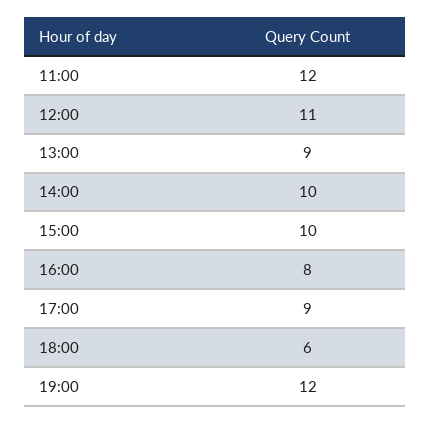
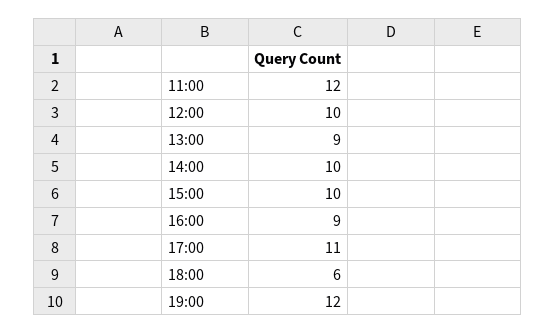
  {
    "11:00": 12,
-   "12:00": 11,
+   "12:00": 10,
    "13:00": 9,
    "14:00": 10,
    "15:00": 10,
-   "16:00": 8,
+   "16:00": 9,
-   "17:00": 9,
+   "17:00": 11,
    "18:00": 6,
    "19:00": 12
  }

